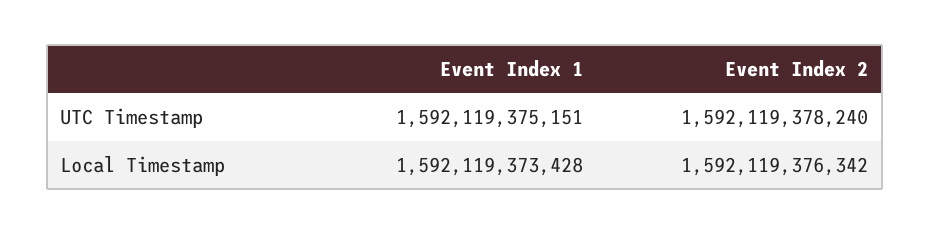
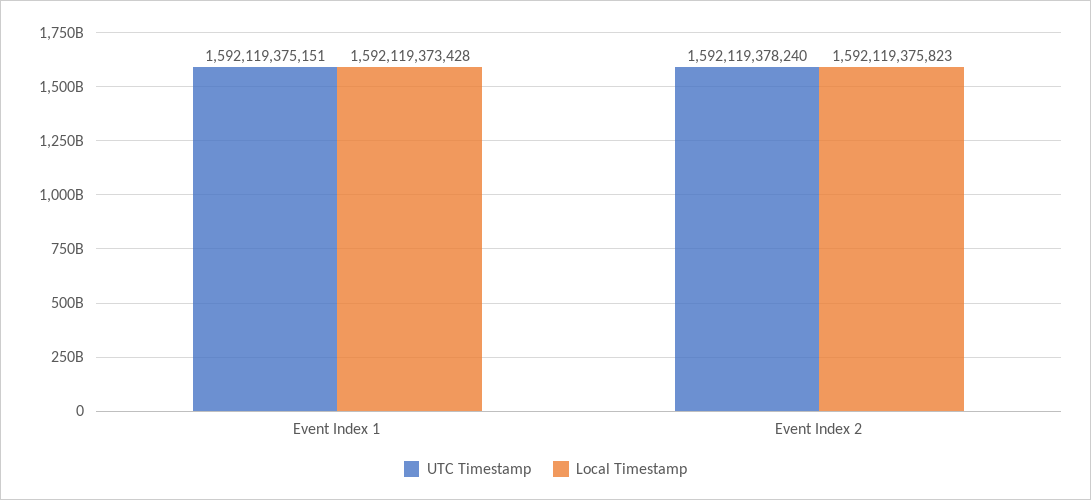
  {
    "UTC Timestamp": {
      "Event Index 1": 1592119375151,
      "Event Index 2": 1592119378240
    },
    "Local Timestamp": {
      "Event Index 1": 1592119373428,
-     "Event Index 2": 1592119376342
+     "Event Index 2": 1592119375823
    }
  }

